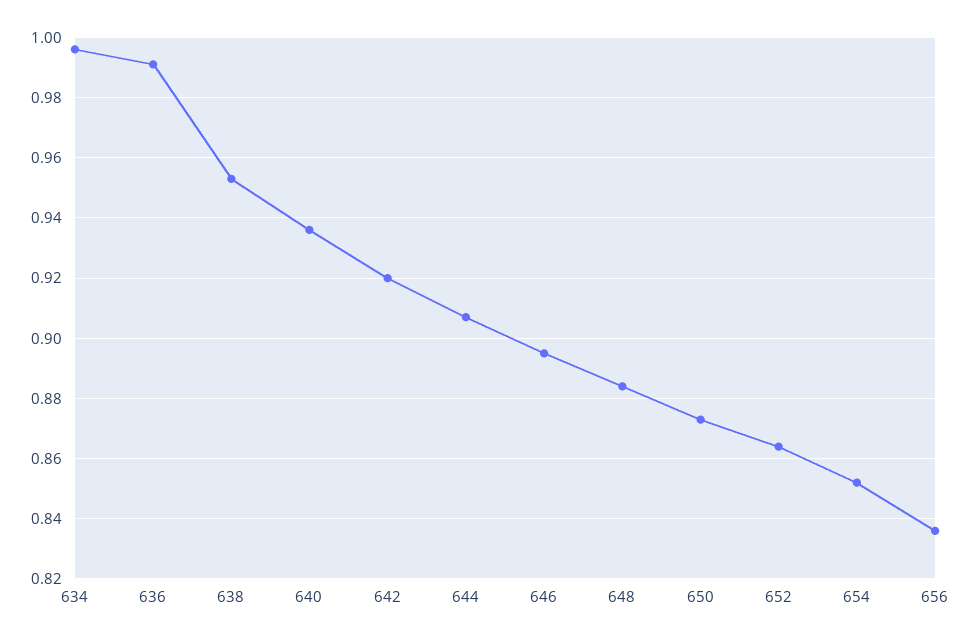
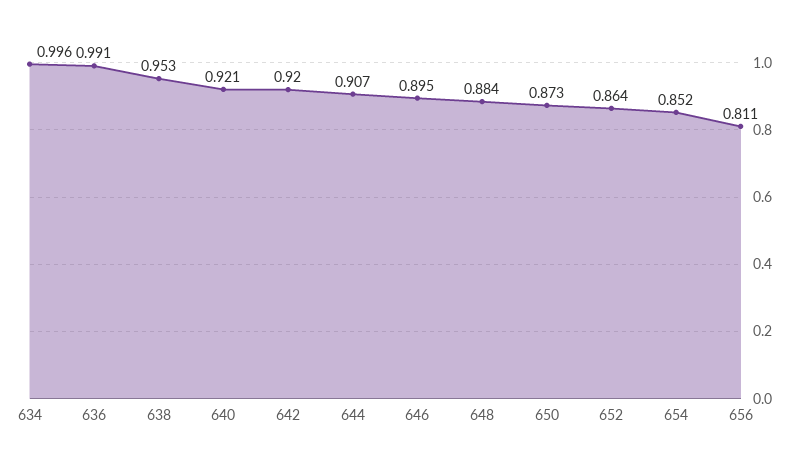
  {
    "634": 0.996,
    "636": 0.991,
    "638": 0.953,
-   "640": 0.935,
+   "640": 0.921,
    "642": 0.92,
    "644": 0.907,
    "646": 0.895,
    "648": 0.884,
    "650": 0.873,
    "652": 0.864,
    "654": 0.852,
-   "656": 0.835
+   "656": 0.811
  }

